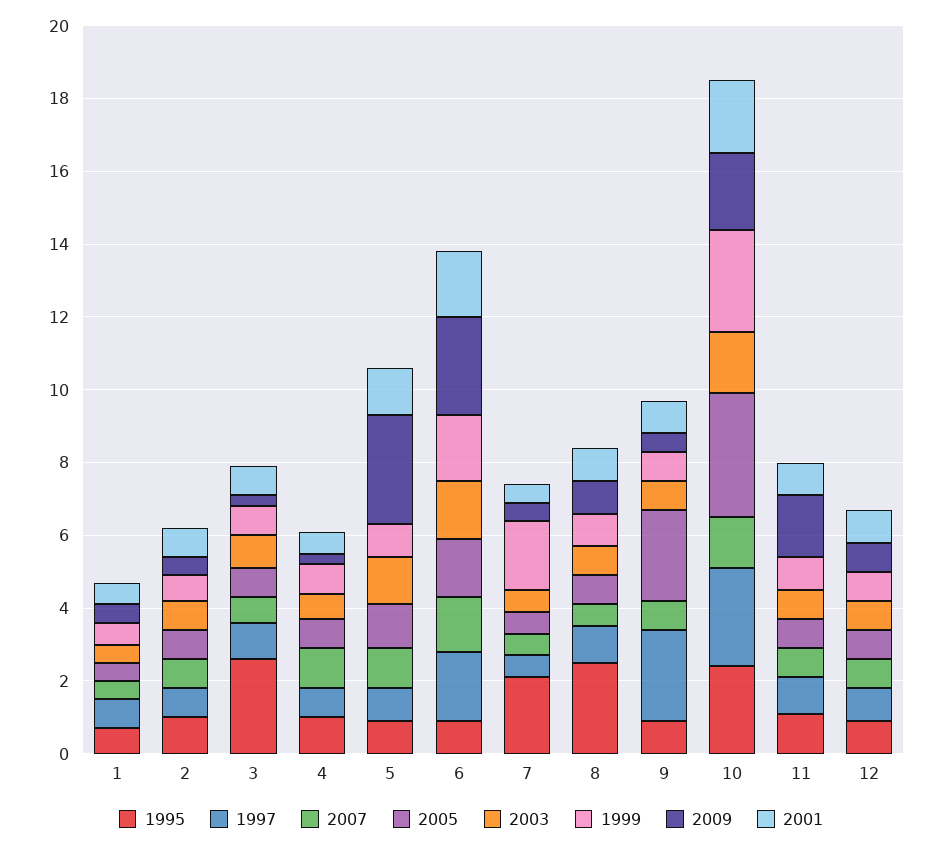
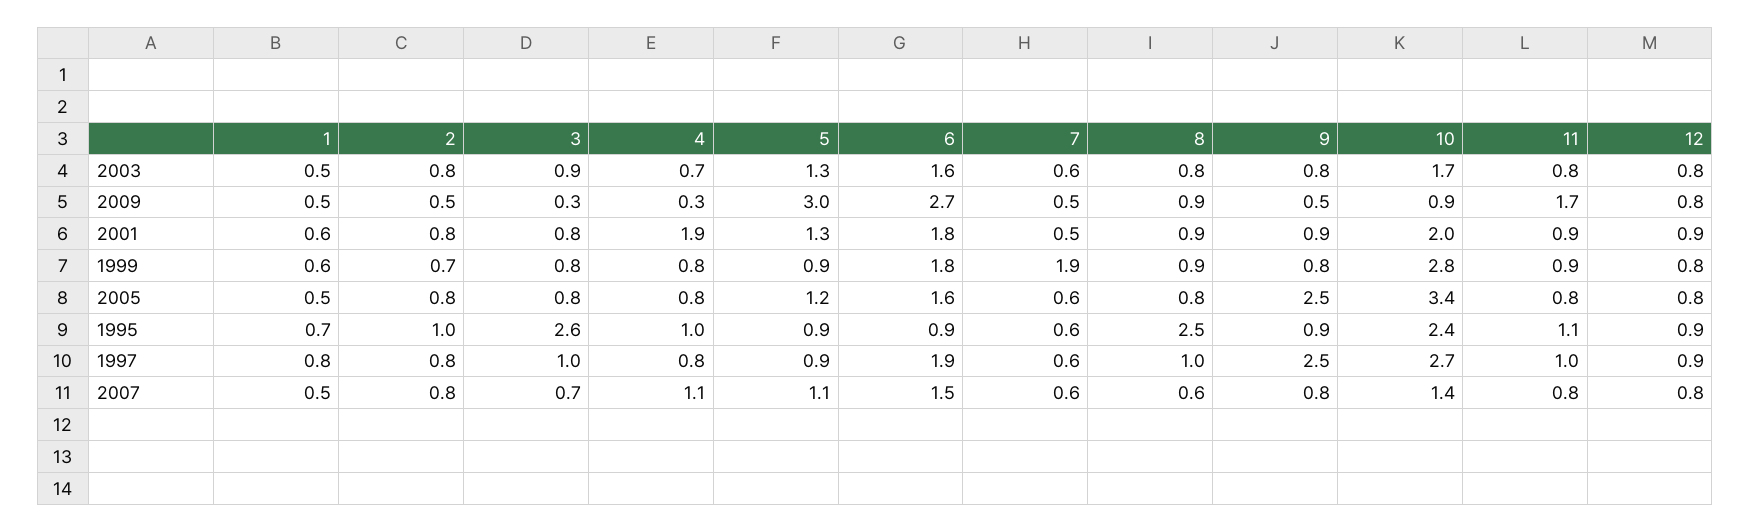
  {
    "1995": {
      "1": 0.7,
      "2": 1,
      "3": 2.6,
      "4": 1,
      "5": 0.9,
      "6": 0.9,
-     "7": 2,
+     "7": 0.6,
      "8": 2.5,
      "9": 0.9,
      "10": 2.4,
      "11": 1.1,
      "12": 0.9
    },
    "1997": {
      "1": 0.8,
      "2": 0.8,
      "3": 1,
      "4": 0.8,
      "5": 0.9,
      "6": 1.9,
      "7": 0.6,
      "8": 1,
      "9": 2.5,
      "10": 2.7,
      "11": 1,
      "12": 0.9
    },
    "2007": {
      "1": 0.5,
      "2": 0.8,
      "3": 0.7,
      "4": 1.1,
      "5": 1.1,
      "6": 1.5,
      "7": 0.6,
      "8": 0.6,
      "9": 0.8,
      "10": 1.4,
      "11": 0.8,
      "12": 0.8
    },
    "2005": {
      "1": 0.5,
      "2": 0.8,
      "3": 0.8,
      "4": 0.8,
      "5": 1.2,
      "6": 1.6,
      "7": 0.6,
      "8": 0.8,
      "9": 2.5,
      "10": 3.4,
      "11": 0.8,
      "12": 0.8
    },
    "2003": {
      "1": 0.5,
      "2": 0.8,
      "3": 0.9,
      "4": 0.7,
      "5": 1.3,
      "6": 1.6,
      "7": 0.6,
      "8": 0.8,
      "9": 0.8,
      "10": 1.7,
      "11": 0.8,
      "12": 0.8
    },
    "1999": {
      "1": 0.6,
      "2": 0.7,
      "3": 0.8,
      "4": 0.8,
      "5": 0.9,
      "6": 1.8,
      "7": 1.9,
      "8": 0.9,
      "9": 0.8,
      "10": 2.8,
      "11": 0.9,
      "12": 0.8
    },
    "2009": {
      "1": 0.5,
      "2": 0.5,
      "3": 0.3,
      "4": 0.3,
      "5": 3,
      "6": 2.7,
      "7": 0.5,
      "8": 0.9,
      "9": 0.5,
-     "10": 2,
+     "10": 0.9,
      "11": 1.7,
      "12": 0.8
    },
    "2001": {
      "1": 0.6,
      "2": 0.8,
      "3": 0.8,
-     "4": 0.5,
+     "4": 1.9,
      "5": 1.3,
      "6": 1.8,
      "7": 0.5,
      "8": 0.9,
      "9": 0.9,
      "10": 2,
      "11": 0.9,
      "12": 0.9
    }
  }

